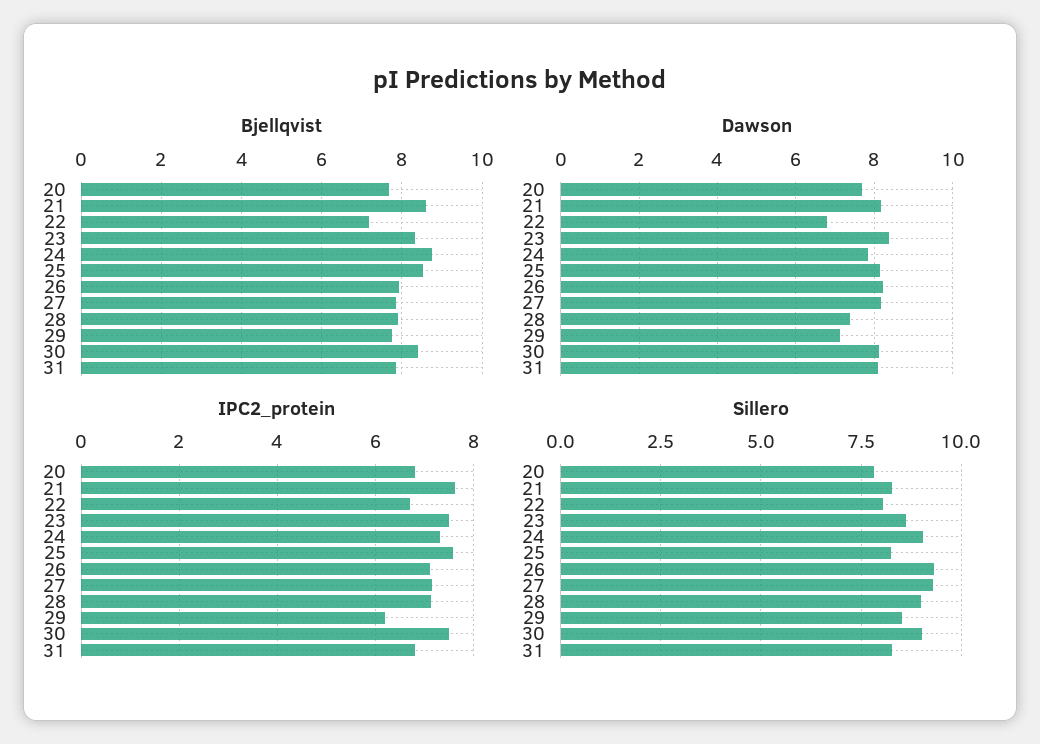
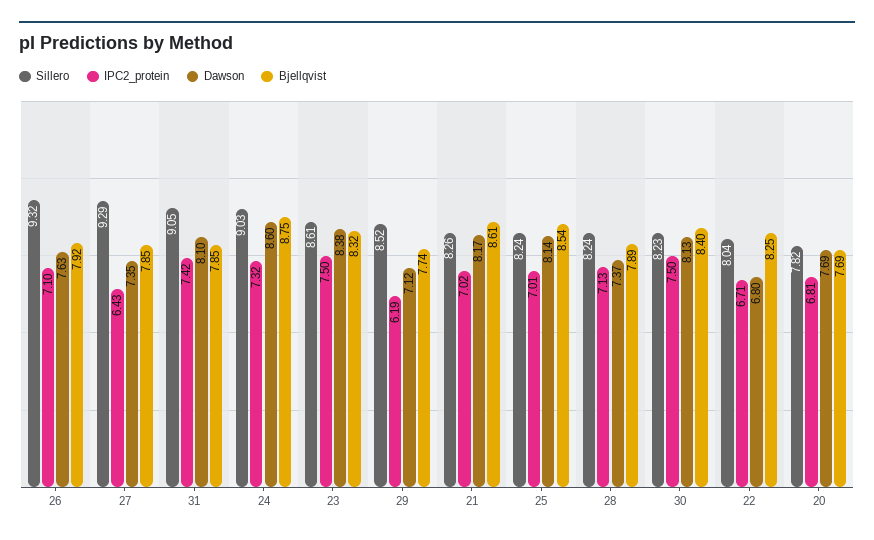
  {
    "Bjellqvist": {
      "20": 7.69,
      "21": 8.61,
-     "22": 7.2,
+     "22": 8.25,
      "23": 8.32,
      "24": 8.75,
      "25": 8.54,
      "26": 7.92,
      "27": 7.85,
      "28": 7.89,
      "29": 7.74,
      "30": 8.4,
      "31": 7.85
    },
    "Dawson": {
      "20": 7.69,
      "21": 8.17,
      "22": 6.8,
      "23": 8.38,
-     "24": 7.8,
+     "24": 8.6,
      "25": 8.14,
-     "26": 8.2,
+     "26": 7.63,
-     "27": 8.2,
+     "27": 7.35,
      "28": 7.37,
      "29": 7.12,
      "30": 8.13,
      "31": 8.1
    },
    "IPC2_protein": {
      "20": 6.81,
-     "21": 7.6,
+     "21": 7.02,
      "22": 6.71,
      "23": 7.5,
      "24": 7.32,
-     "25": 7.6,
+     "25": 7.01,
      "26": 7.1,
-     "27": 7.2,
+     "27": 6.43,
      "28": 7.13,
      "29": 6.19,
      "30": 7.5,
-     "31": 6.8
+     "31": 7.42
    },
    "Sillero": {
      "20": 7.82,
      "21": 8.26,
      "22": 8.04,
      "23": 8.61,
      "24": 9.03,
      "25": 8.24,
      "26": 9.32,
      "27": 9.29,
-     "28": 9,
+     "28": 8.24,
      "29": 8.52,
-     "30": 9,
+     "30": 8.23,
-     "31": 8.25
+     "31": 9.05
    }
  }

